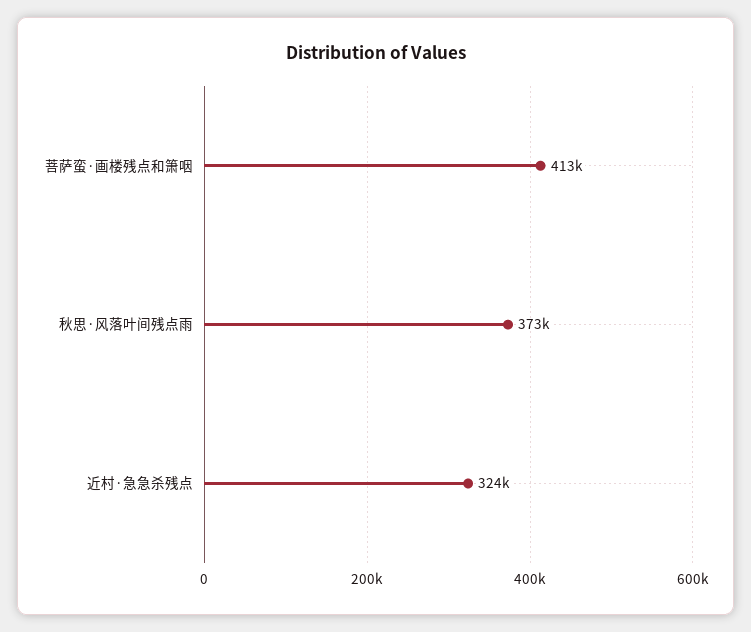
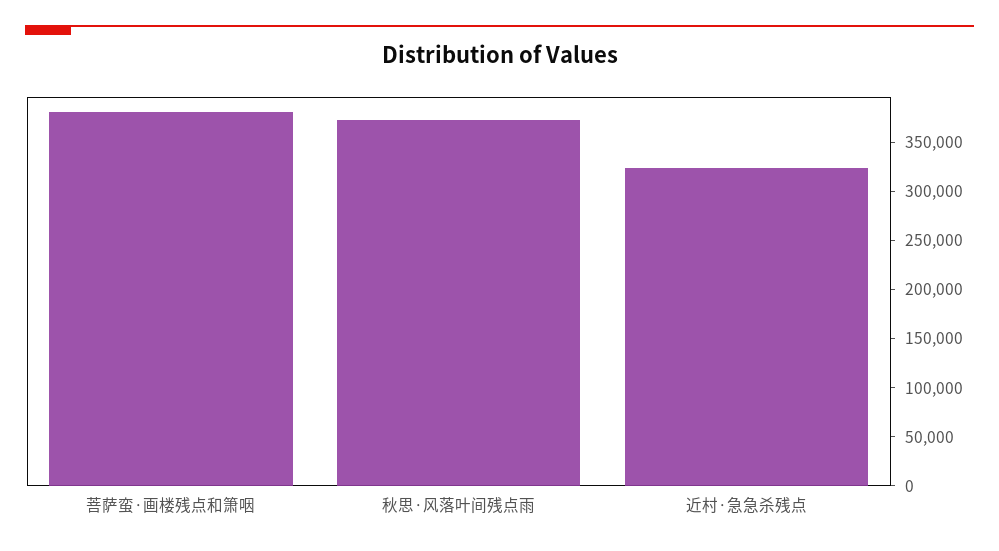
  {
-   "菩萨蛮·画楼残点和箫咽": 413000,
+   "菩萨蛮·画楼残点和箫咽": 380000,
    "秋思·风落叶间残点雨": 373000,
    "近村·急急杀残点": 324000
  }

